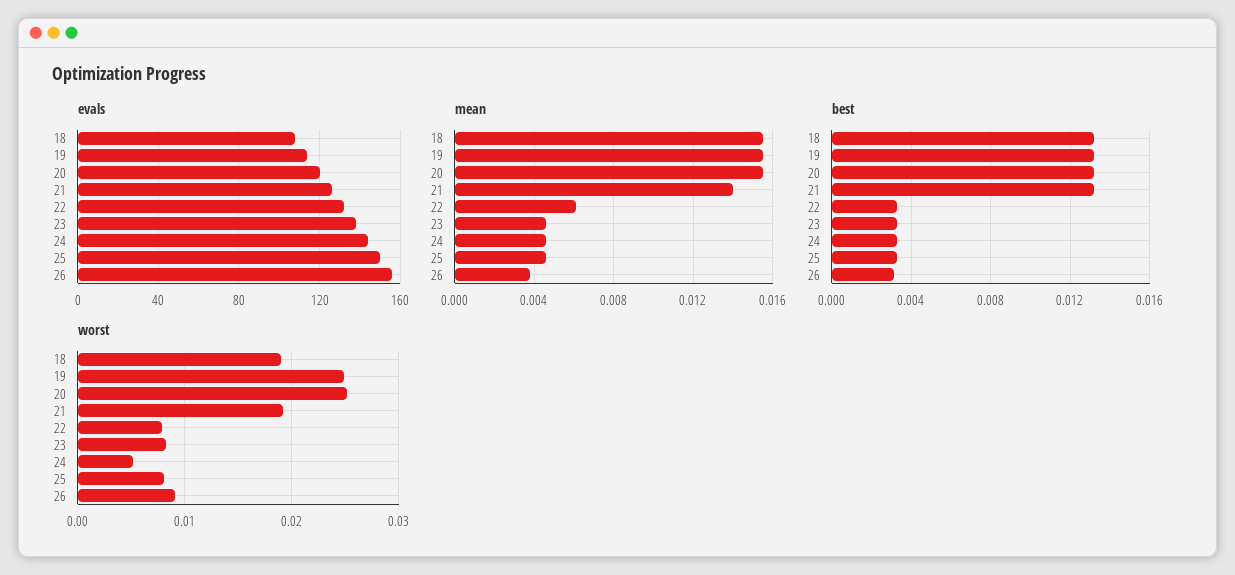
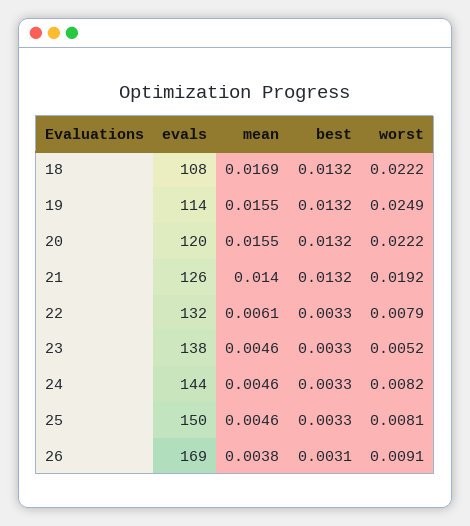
  {
    "evals": {
      "18": 108,
      "19": 114,
      "20": 120,
      "21": 126,
      "22": 132,
      "23": 138,
      "24": 144,
      "25": 150,
-     "26": 155
+     "26": 169
    },
    "mean": {
-     "18": 0.0155,
+     "18": 0.0169,
      "19": 0.0155,
      "20": 0.0155,
      "21": 0.014,
      "22": 0.0061,
      "23": 0.0046,
      "24": 0.0046,
      "25": 0.0046,
      "26": 0.0038
    },
    "best": {
      "18": 0.0132,
      "19": 0.0132,
      "20": 0.0132,
      "21": 0.0132,
      "22": 0.0033,
      "23": 0.0033,
      "24": 0.0033,
      "25": 0.0033,
      "26": 0.0031
    },
    "worst": {
-     "18": 0.019,
+     "18": 0.0222,
      "19": 0.0249,
-     "20": 0.025,
+     "20": 0.0222,
      "21": 0.0192,
      "22": 0.0079,
-     "23": 0.008,
+     "23": 0.0052,
-     "24": 0.005,
+     "24": 0.0082,
      "25": 0.0081,
      "26": 0.0091
    }
  }

